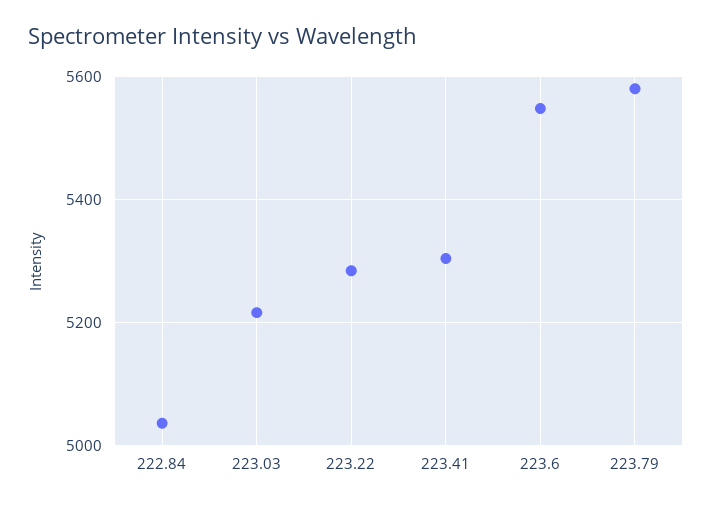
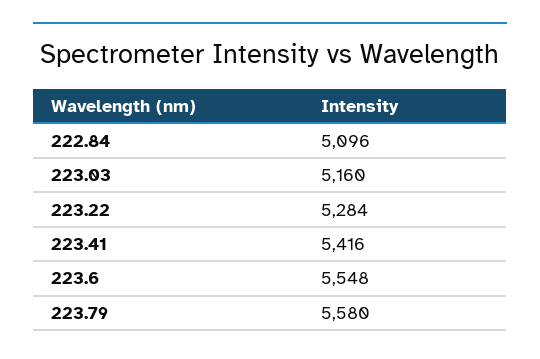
  {
-   "222.84": 5040,
+   "222.84": 5096,
-   "223.03": 5220,
+   "223.03": 5160,
    "223.22": 5284,
-   "223.41": 5300,
+   "223.41": 5416,
    "223.6": 5548,
    "223.79": 5580
  }

